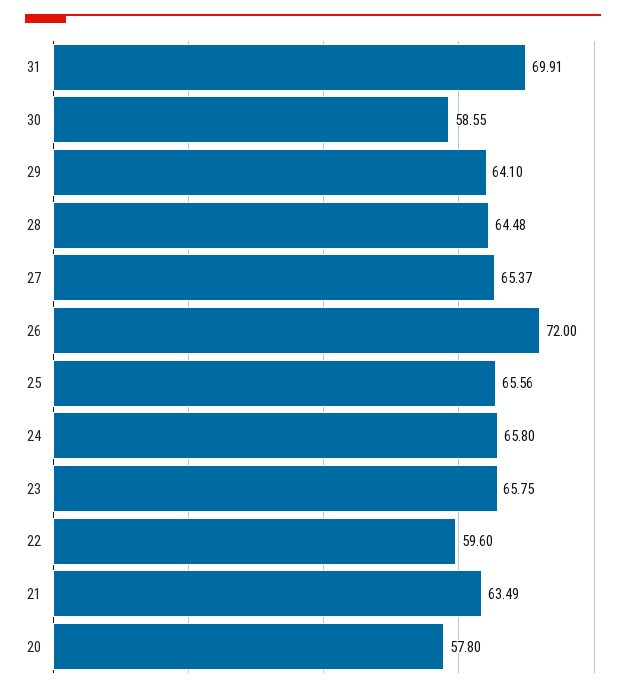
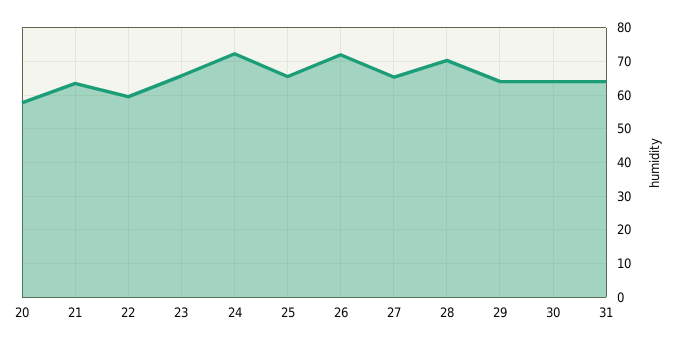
  {
-   "31": 69.91,
+   "31": 64,
-   "30": 58.55,
+   "30": 64,
    "29": 64.1,
-   "28": 64.48,
+   "28": 70,
    "27": 65.37,
    "26": 72,
    "25": 65.56,
-   "24": 65.8,
+   "24": 72,
    "23": 65.75,
    "22": 59.6,
    "21": 63.49,
    "20": 57.8
  }

